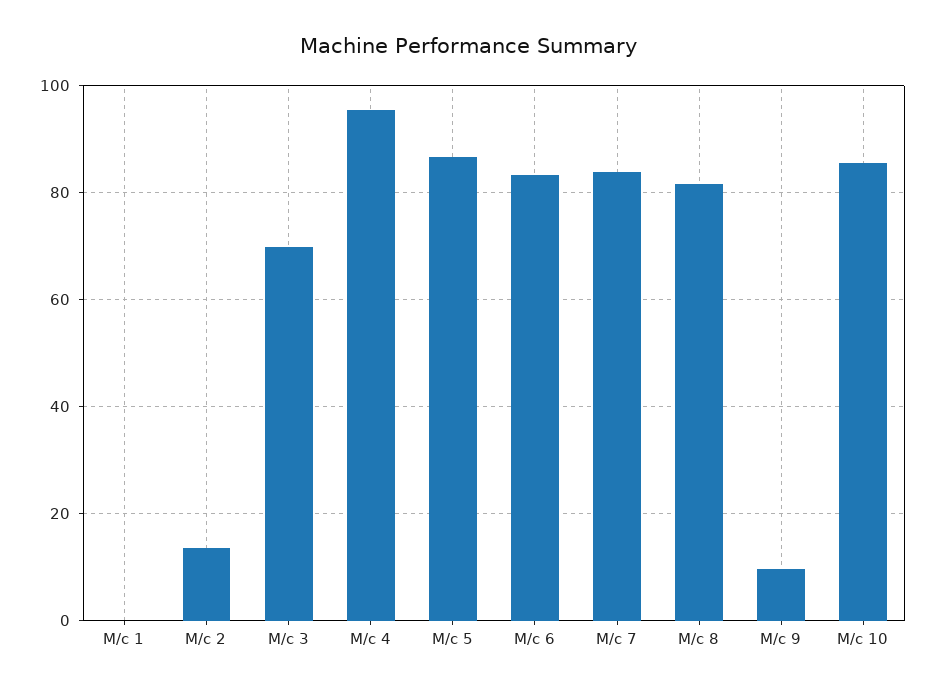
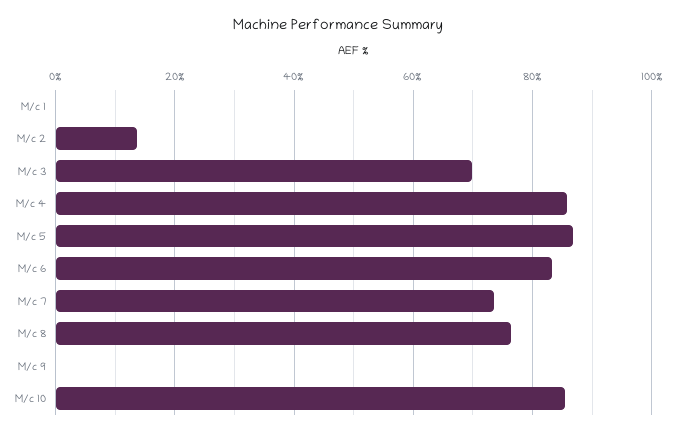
  {
    "M/c 1": 0,
    "M/c 2": 14,
    "M/c 3": 70,
-   "M/c 4": 96,
+   "M/c 4": 86,
    "M/c 5": 86,
    "M/c 6": 84,
-   "M/c 7": 84,
+   "M/c 7": 74,
-   "M/c 8": 82,
+   "M/c 8": 76,
-   "M/c 9": 10,
+   "M/c 9": 0,
    "M/c 10": 86
  }

